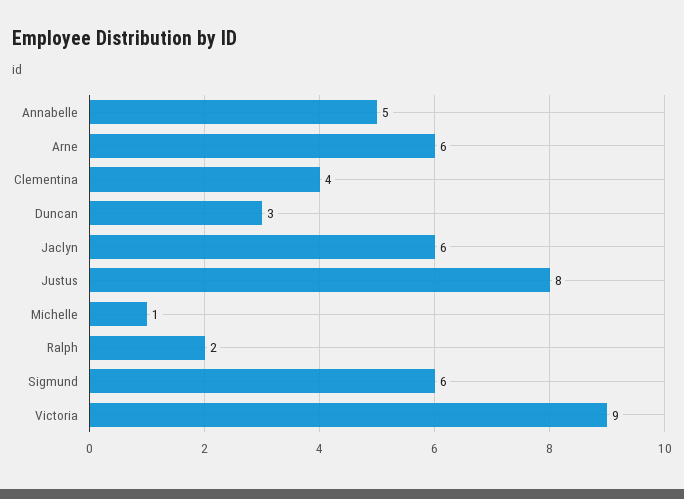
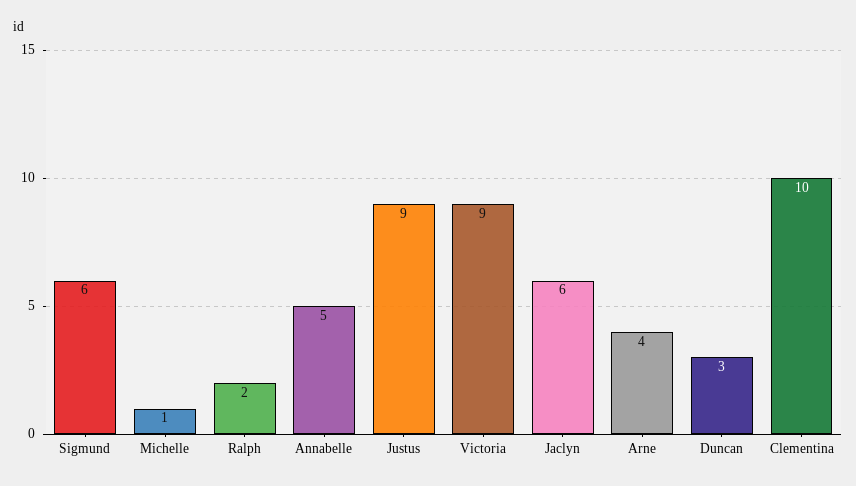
  {
    "Annabelle": 5,
-   "Arne": 6,
+   "Arne": 4,
-   "Clementina": 4,
+   "Clementina": 10,
    "Duncan": 3,
    "Jaclyn": 6,
-   "Justus": 8,
+   "Justus": 9,
    "Michelle": 1,
    "Ralph": 2,
    "Sigmund": 6,
    "Victoria": 9
  }

